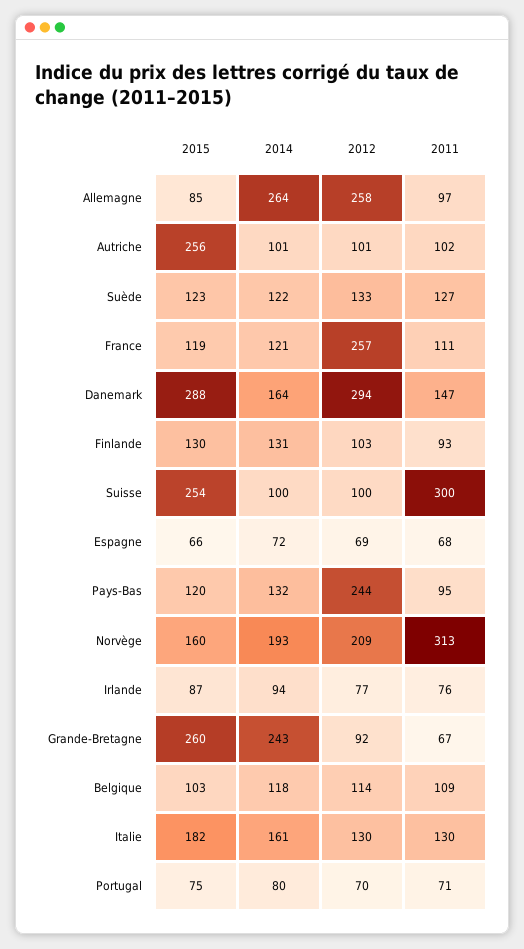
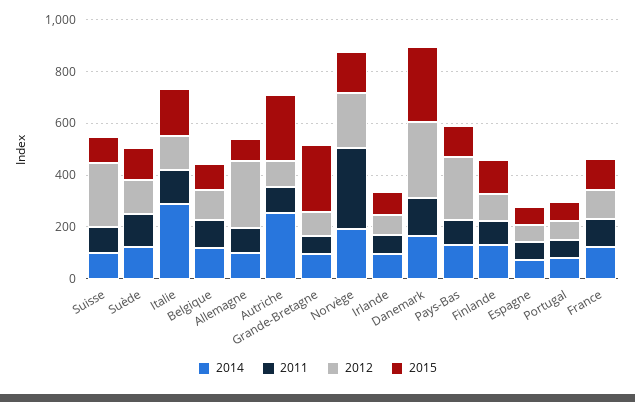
  {
    "2015": {
      "Allemagne": 85,
      "Autriche": 256,
      "Suède": 123,
      "France": 119,
      "Danemark": 288,
      "Finlande": 130,
-     "Suisse": 254,
+     "Suisse": 100,
      "Espagne": 66,
      "Pays-Bas": 120,
      "Norvège": 160,
      "Irlande": 87,
      "Grande-Bretagne": 260,
      "Belgique": 103,
      "Italie": 182,
      "Portugal": 75
    },
    "2014": {
-     "Allemagne": 264,
+     "Allemagne": 100,
-     "Autriche": 101,
+     "Autriche": 250,
      "Suède": 122,
      "France": 121,
      "Danemark": 164,
      "Finlande": 131,
      "Suisse": 100,
      "Espagne": 72,
      "Pays-Bas": 132,
      "Norvège": 193,
      "Irlande": 94,
-     "Grande-Bretagne": 243,
+     "Grande-Bretagne": 100,
      "Belgique": 118,
-     "Italie": 161,
+     "Italie": 300,
      "Portugal": 80
    },
    "2012": {
      "Allemagne": 258,
      "Autriche": 101,
      "Suède": 133,
-     "France": 257,
+     "France": 100,
      "Danemark": 294,
      "Finlande": 103,
-     "Suisse": 100,
+     "Suisse": 250,
      "Espagne": 69,
      "Pays-Bas": 244,
      "Norvège": 209,
      "Irlande": 77,
      "Grande-Bretagne": 92,
      "Belgique": 114,
      "Italie": 130,
      "Portugal": 70
    },
    "2011": {
      "Allemagne": 97,
      "Autriche": 102,
      "Suède": 127,
      "France": 111,
      "Danemark": 147,
      "Finlande": 93,
-     "Suisse": 300,
+     "Suisse": 100,
      "Espagne": 68,
      "Pays-Bas": 95,
      "Norvège": 313,
      "Irlande": 76,
      "Grande-Bretagne": 67,
      "Belgique": 109,
      "Italie": 130,
      "Portugal": 71
    }
  }

